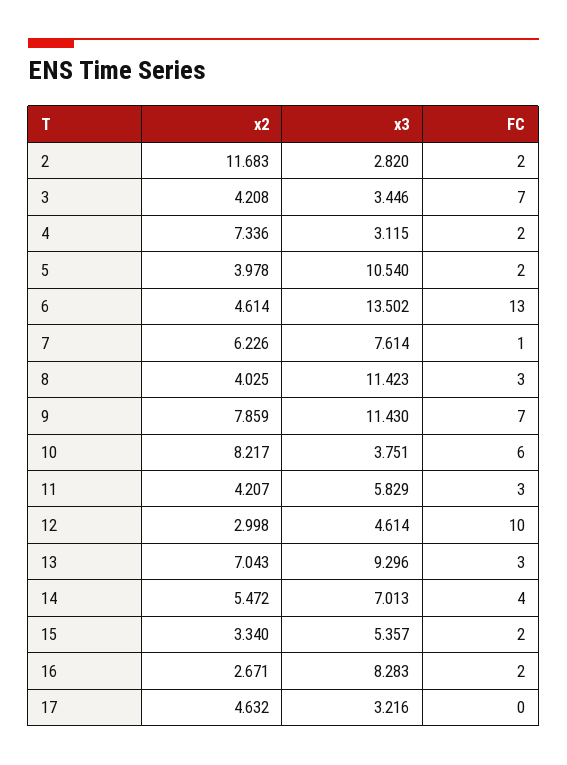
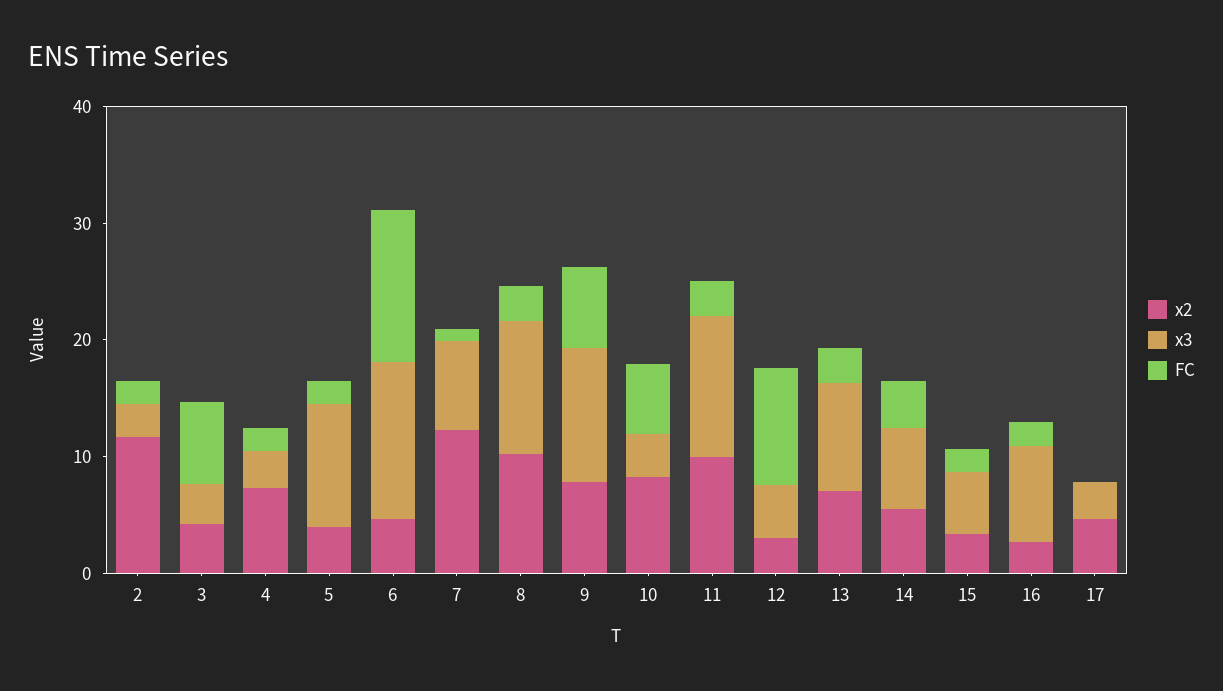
  {
    "x2": {
      "2": 11.683,
      "3": 4.208,
      "4": 7.336,
      "5": 3.978,
      "6": 4.614,
-     "7": 6.226,
+     "7": 12,
-     "8": 4.025,
+     "8": 10,
      "9": 7.859,
      "10": 8.217,
-     "11": 4.207,
+     "11": 10,
      "12": 2.998,
      "13": 7.043,
      "14": 5.472,
      "15": 3.34,
      "16": 2.671,
      "17": 4.632
    },
    "x3": {
      "2": 2.82,
      "3": 3.446,
      "4": 3.115,
      "5": 10.54,
      "6": 13.502,
      "7": 7.614,
      "8": 11.423,
      "9": 11.43,
      "10": 3.751,
-     "11": 5.829,
+     "11": 12,
      "12": 4.614,
      "13": 9.296,
      "14": 7.013,
      "15": 5.357,
      "16": 8.283,
      "17": 3.216
    },
    "FC": {
      "2": 2,
      "3": 7,
      "4": 2,
      "5": 2,
      "6": 13,
      "7": 1,
      "8": 3,
      "9": 7,
      "10": 6,
      "11": 3,
      "12": 10,
      "13": 3,
      "14": 4,
      "15": 2,
      "16": 2,
      "17": 0
    }
  }

